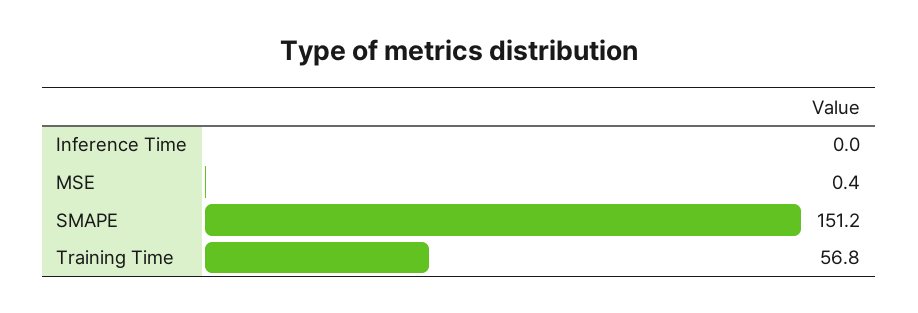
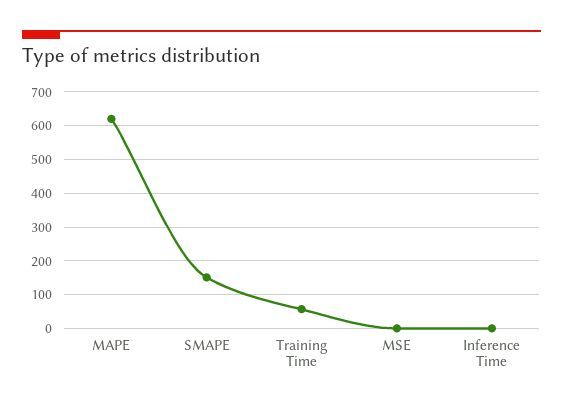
  {
    "Inference Time": 0,
    "MSE": 0.4,
    "SMAPE": 151.2,
-   "Training Time": 56.8
+   "Training Time": 56.8,
+   "MAPE": 620
  }

